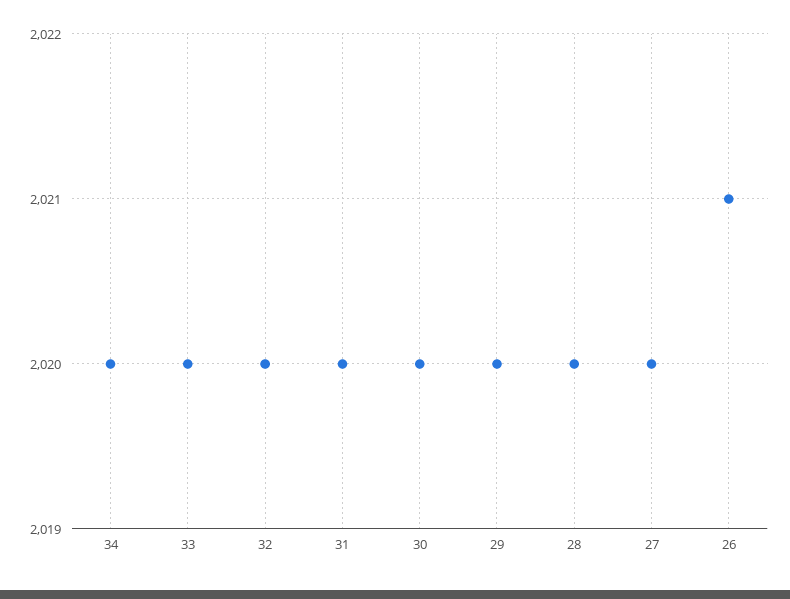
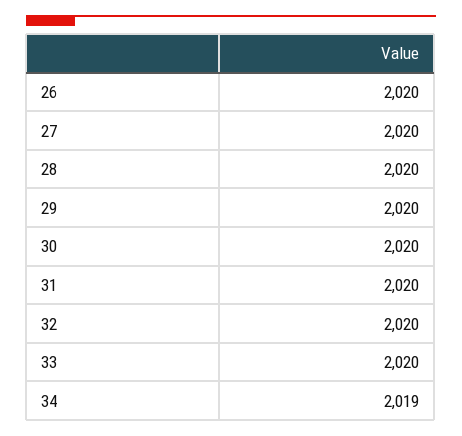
  {
-   "34": 2020,
+   "34": 2019,
    "33": 2020,
    "32": 2020,
    "31": 2020,
    "30": 2020,
    "29": 2020,
    "28": 2020,
    "27": 2020,
-   "26": 2021
+   "26": 2020
  }

